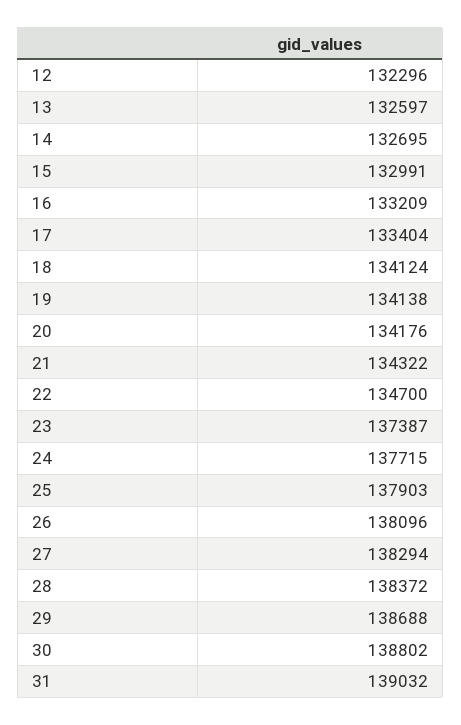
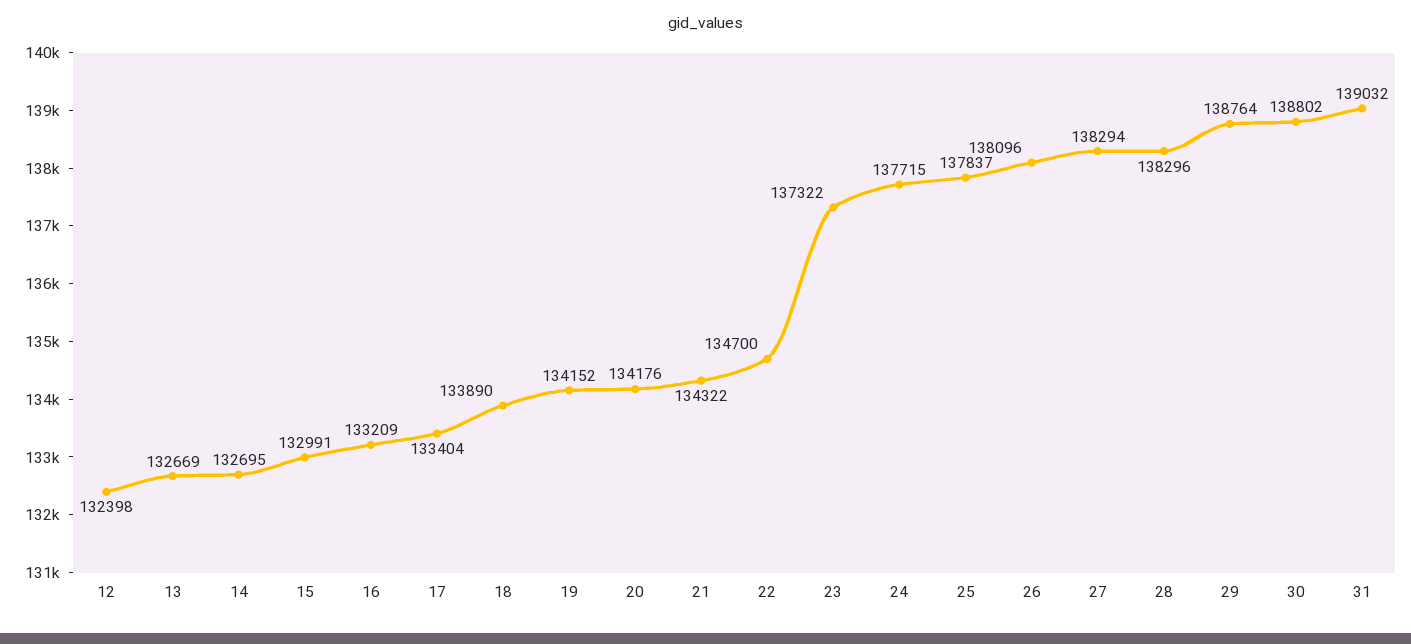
  {
-   "12": 132296,
+   "12": 132398,
-   "13": 132597,
+   "13": 132669,
    "14": 132695,
    "15": 132991,
    "16": 133209,
    "17": 133404,
-   "18": 134124,
+   "18": 133890,
-   "19": 134138,
+   "19": 134152,
    "20": 134176,
    "21": 134322,
    "22": 134700,
-   "23": 137387,
+   "23": 137322,
    "24": 137715,
-   "25": 137903,
+   "25": 137837,
    "26": 138096,
    "27": 138294,
-   "28": 138372,
+   "28": 138296,
-   "29": 138688,
+   "29": 138764,
    "30": 138802,
    "31": 139032
  }

